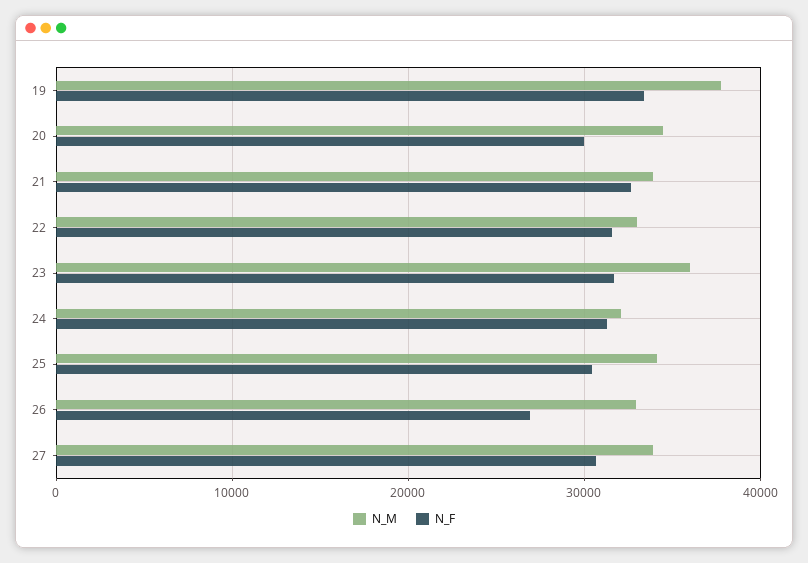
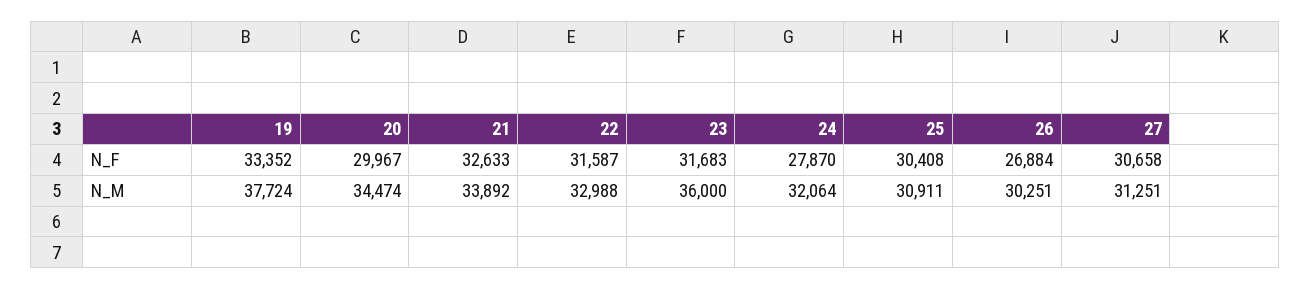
  {
    "N_M": {
      "19": 37724,
      "20": 34474,
      "21": 33892,
      "22": 32988,
      "23": 36000,
      "24": 32064,
-     "25": 34000,
+     "25": 30911,
-     "26": 33000,
+     "26": 30251,
-     "27": 34000
+     "27": 31251
    },
    "N_F": {
      "19": 33352,
      "20": 29967,
      "21": 32633,
      "22": 31587,
      "23": 31683,
-     "24": 31000,
+     "24": 27870,
      "25": 30408,
      "26": 26884,
      "27": 30658
    }
  }

